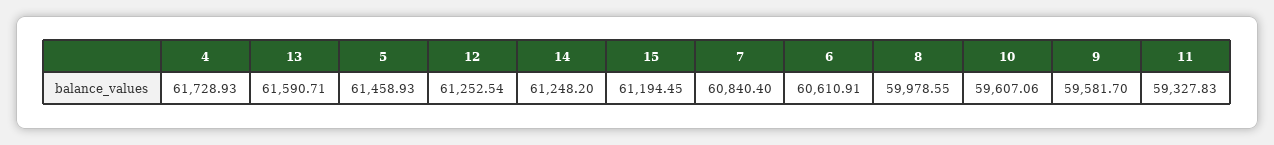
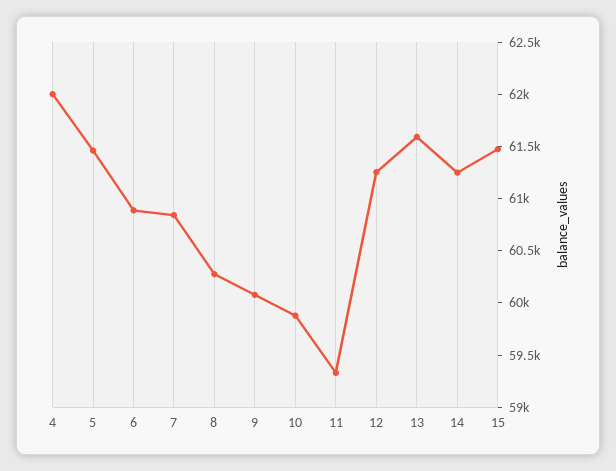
  {
-   "4": 61728.93,
+   "4": 62000,
    "13": 61590.71,
    "5": 61458.93,
    "12": 61252.54,
    "14": 61248.2,
-   "15": 61194.45,
+   "15": 61500,
    "7": 60840.4,
-   "6": 60610.91,
+   "6": 60900,
-   "8": 59978.55,
+   "8": 60300,
-   "10": 59607.06,
+   "10": 59900,
-   "9": 59581.7,
+   "9": 60100,
    "11": 59327.83
  }

